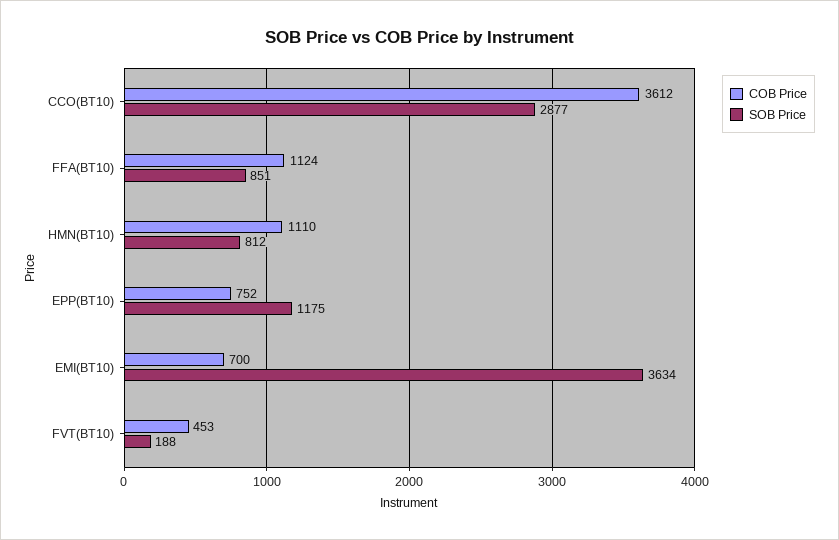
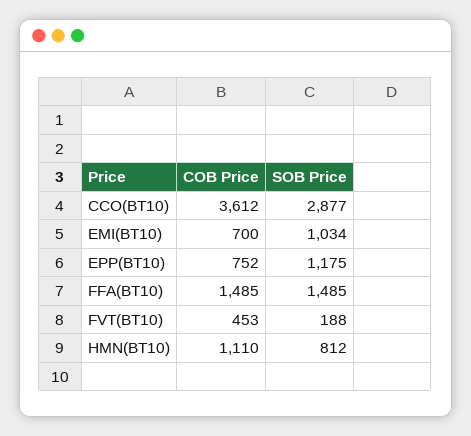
  {
    "COB Price": {
      "CCO(BT10)": 3612,
-     "FFA(BT10)": 1124,
+     "FFA(BT10)": 1485,
      "HMN(BT10)": 1110,
      "EPP(BT10)": 752,
      "EMI(BT10)": 700,
      "FVT(BT10)": 453
    },
    "SOB Price": {
      "CCO(BT10)": 2877,
-     "FFA(BT10)": 851,
+     "FFA(BT10)": 1485,
      "HMN(BT10)": 812,
      "EPP(BT10)": 1175,
-     "EMI(BT10)": 3634,
+     "EMI(BT10)": 1034,
      "FVT(BT10)": 188
    }
  }

